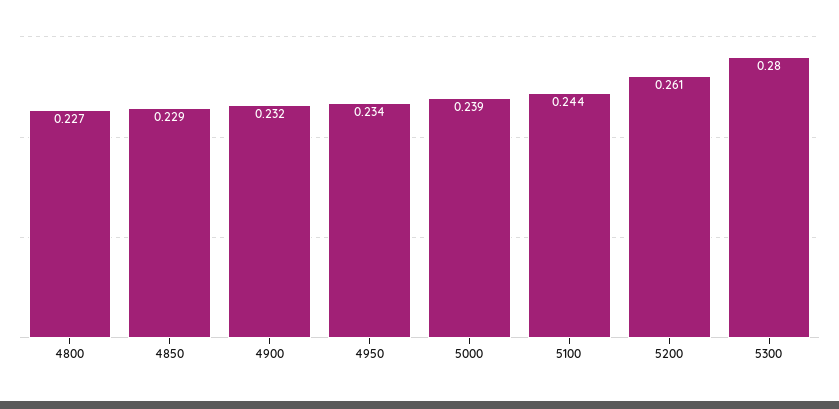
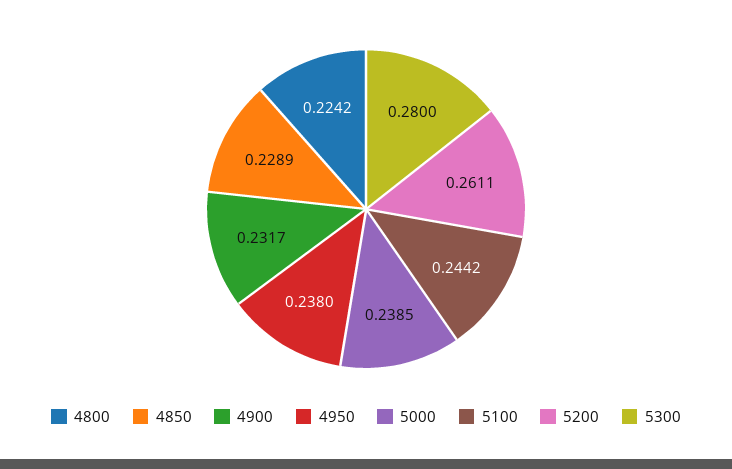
  {
-   "4800": 0.227,
+   "4800": 0.2242,
    "4850": 0.2289,
    "4900": 0.2317,
-   "4950": 0.234,
+   "4950": 0.238,
    "5000": 0.2385,
    "5100": 0.2442,
    "5200": 0.2611,
    "5300": 0.28
  }

